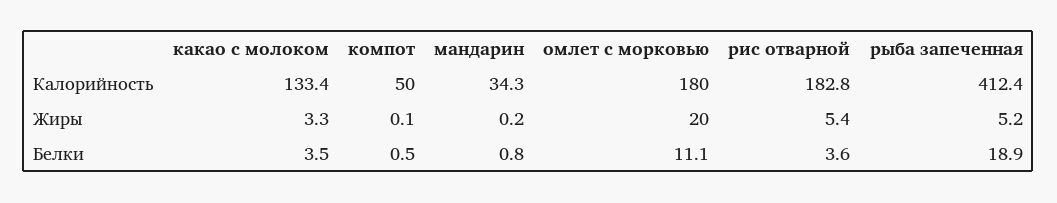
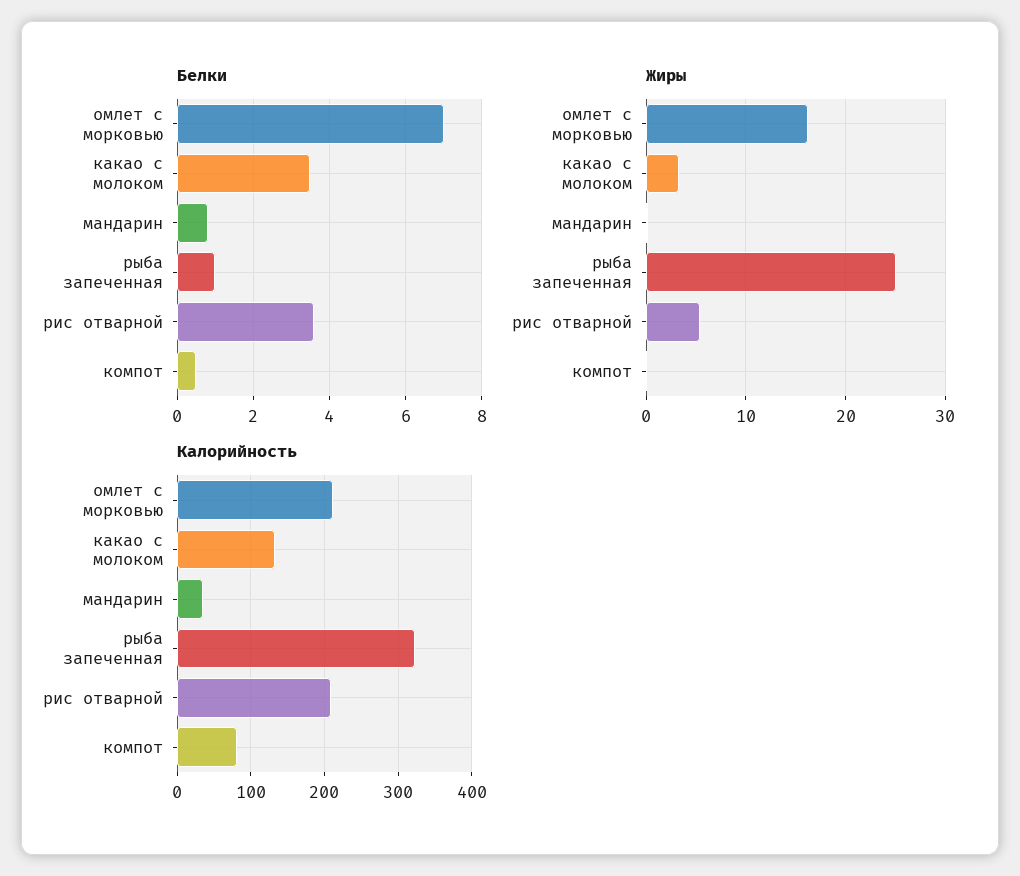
  {
    "Калорийность": {
      "какао с молоком": 133.4,
-     "компот": 50,
+     "компот": 80,
      "мандарин": 34.3,
-     "омлет с морковью": 180,
+     "омлет с морковью": 210,
-     "рис отварной": 182.8,
+     "рис отварной": 210,
-     "рыба запеченная": 412.4
+     "рыба запеченная": 320
    },
    "Жиры": {
      "какао с молоком": 3.3,
      "компот": 0.1,
      "мандарин": 0.2,
-     "омлет с морковью": 20,
+     "омлет с морковью": 16,
      "рис отварной": 5.4,
-     "рыба запеченная": 5.2
+     "рыба запеченная": 25
    },
    "Белки": {
      "какао с молоком": 3.5,
      "компот": 0.5,
      "мандарин": 0.8,
-     "омлет с морковью": 11.1,
+     "омлет с морковью": 7,
      "рис отварной": 3.6,
-     "рыба запеченная": 18.9
+     "рыба запеченная": 1
    }
  }

